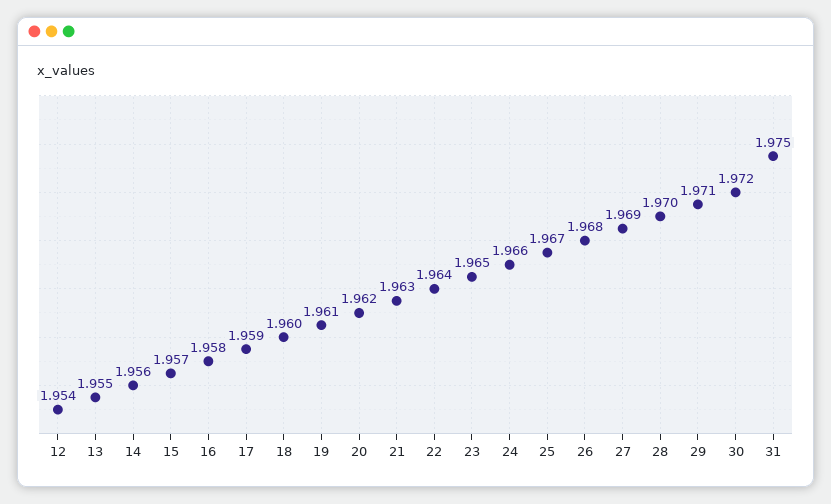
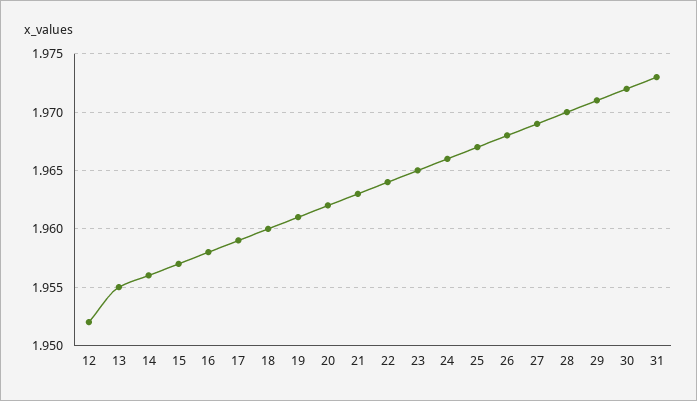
  {
-   "12": 1.954,
+   "12": 1.952,
    "13": 1.955,
    "14": 1.956,
    "15": 1.957,
    "16": 1.958,
    "17": 1.959,
    "18": 1.96,
    "19": 1.961,
    "20": 1.962,
    "21": 1.963,
    "22": 1.964,
    "23": 1.965,
    "24": 1.966,
    "25": 1.967,
    "26": 1.968,
    "27": 1.969,
    "28": 1.97,
    "29": 1.971,
    "30": 1.972,
-   "31": 1.975
+   "31": 1.973
  }

